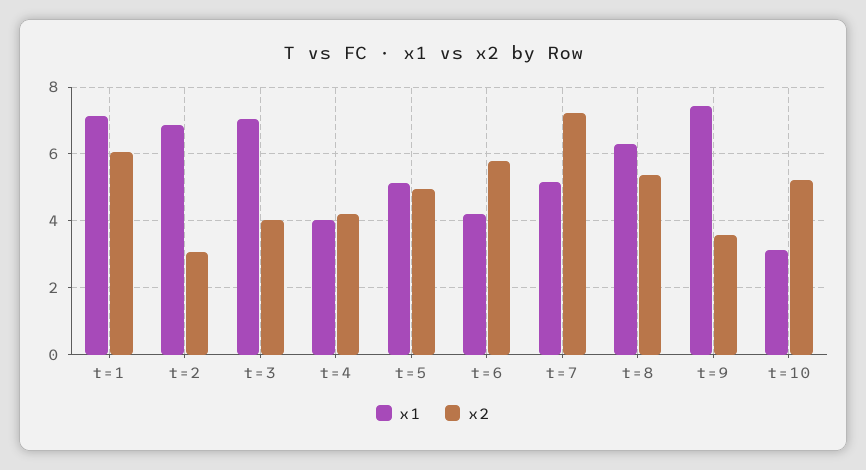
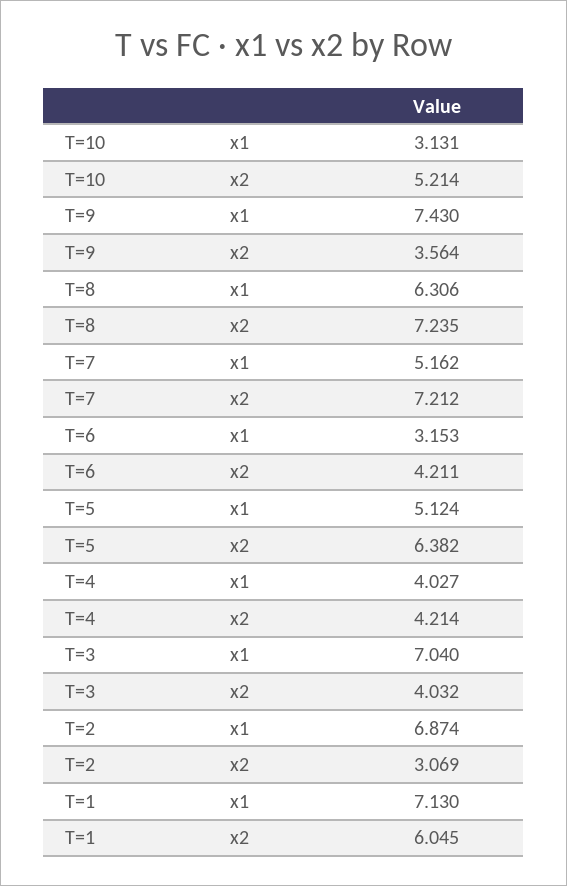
  {
    "x1": {
      "t=1": 7.13,
      "t=2": 6.874,
      "t=3": 7.04,
      "t=4": 4.027,
      "t=5": 5.124,
-     "t=6": 4.2,
+     "t=6": 3.153,
      "t=7": 5.162,
      "t=8": 6.306,
      "t=9": 7.43,
      "t=10": 3.131
    },
    "x2": {
      "t=1": 6.045,
      "t=2": 3.069,
      "t=3": 4.032,
      "t=4": 4.214,
-     "t=5": 5,
+     "t=5": 6.382,
-     "t=6": 5.8,
+     "t=6": 4.211,
      "t=7": 7.212,
-     "t=8": 5.4,
+     "t=8": 7.235,
      "t=9": 3.564,
      "t=10": 5.214
    }
  }

